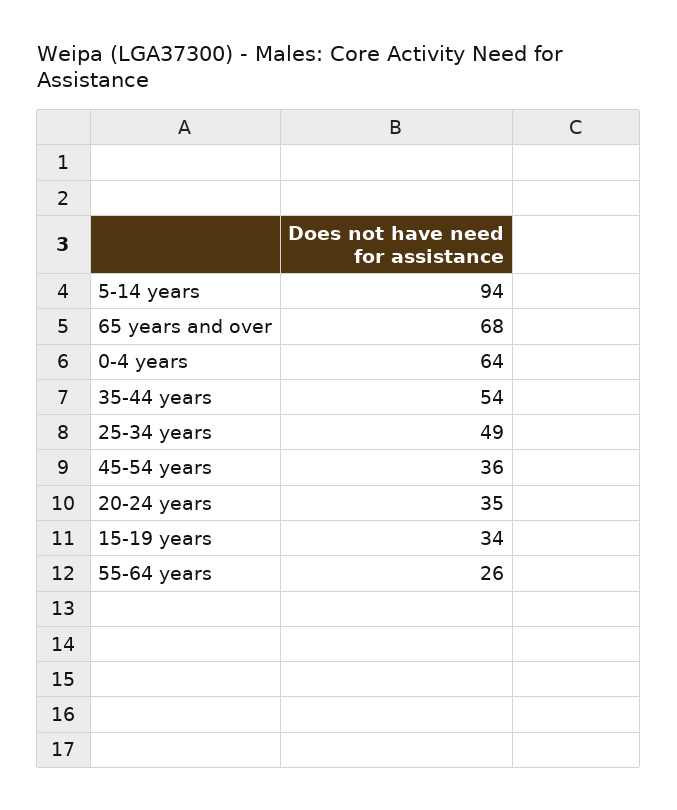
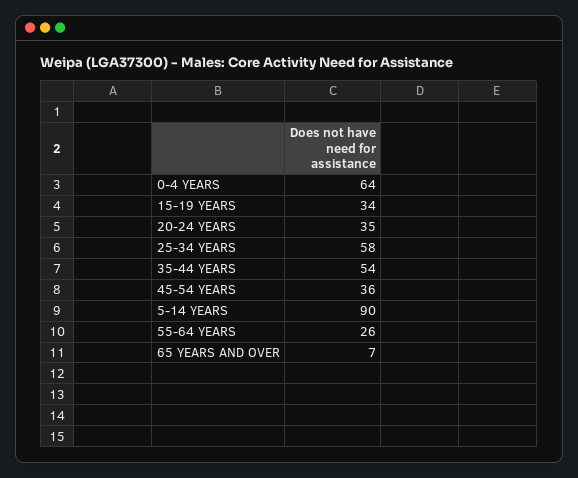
  {
-   "5-14 years": 94,
+   "5-14 years": 90,
-   "65 years and over": 68,
+   "65 years and over": 7,
    "0-4 years": 64,
    "35-44 years": 54,
-   "25-34 years": 49,
+   "25-34 years": 58,
    "45-54 years": 36,
    "20-24 years": 35,
    "15-19 years": 34,
    "55-64 years": 26
  }

